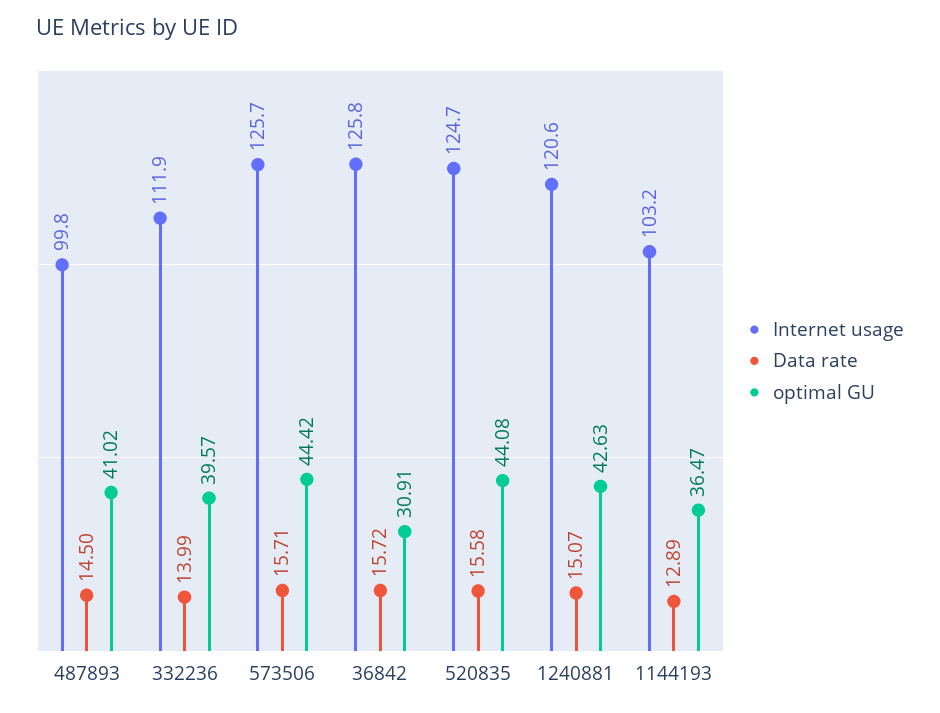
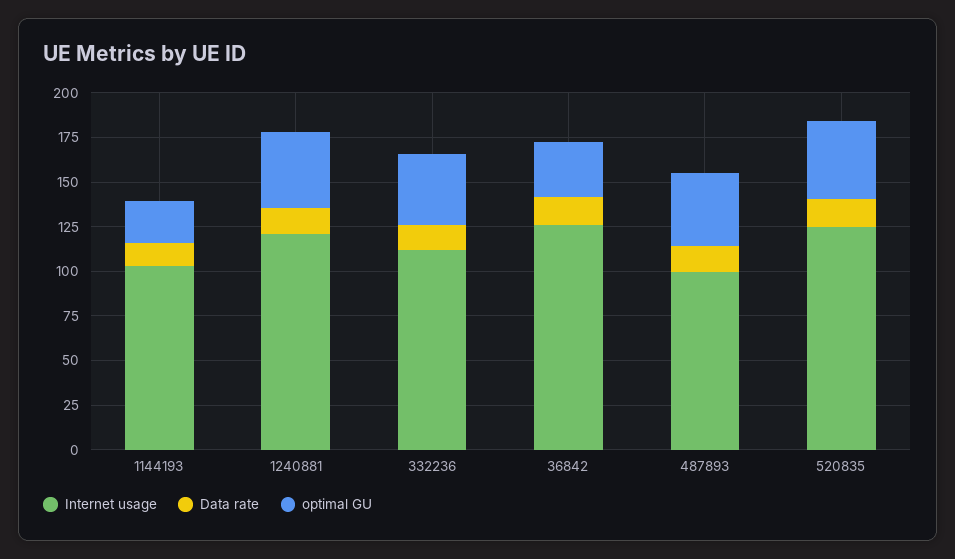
  {
    "Internet usage": {
      "487893": 99.8,
      "332236": 111.9,
-     "573506": 125.7,
      "36842": 125.8,
      "520835": 124.7,
      "1240881": 120.6,
      "1144193": 103.2
    },
    "Data rate": {
      "487893": 14.5,
      "332236": 13.99,
-     "573506": 15.71,
      "36842": 15.72,
      "520835": 15.58,
      "1240881": 15.07,
      "1144193": 12.89
    },
    "optimal GU": {
      "487893": 41.02,
      "332236": 39.57,
-     "573506": 44.42,
      "36842": 30.91,
      "520835": 44.08,
      "1240881": 42.63,
-     "1144193": 36.47
+     "1144193": 25
    }
  }

